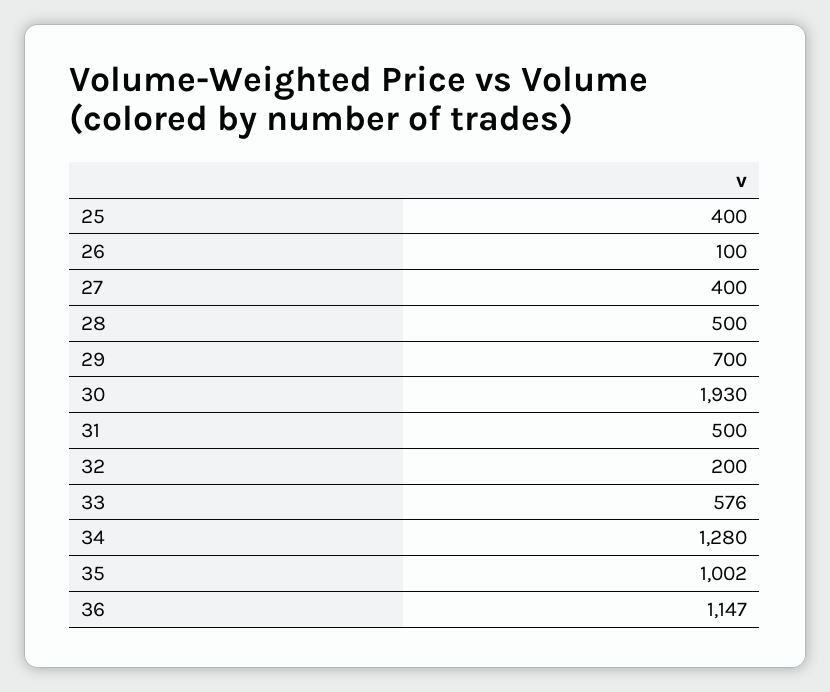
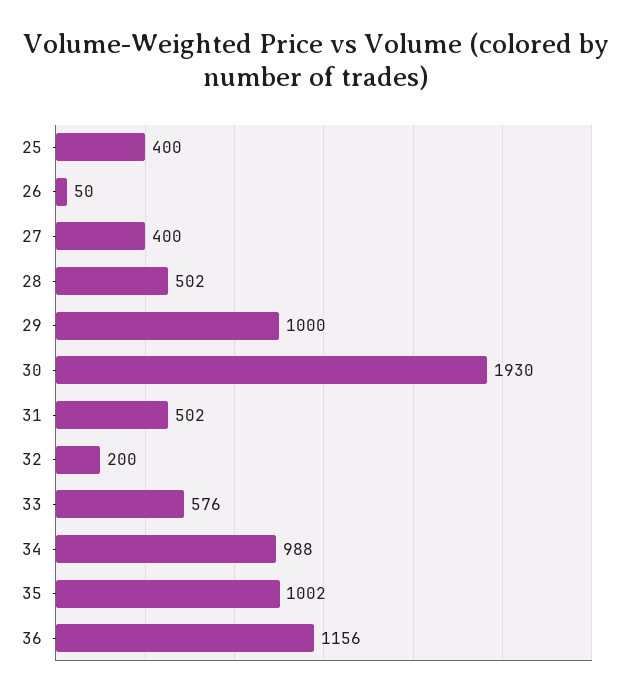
  {
    "25": 400,
-   "26": 100,
+   "26": 50,
    "27": 400,
-   "28": 500,
+   "28": 502,
-   "29": 700,
+   "29": 1000,
    "30": 1930,
-   "31": 500,
+   "31": 502,
    "32": 200,
    "33": 576,
-   "34": 1280,
+   "34": 988,
    "35": 1002,
-   "36": 1147
+   "36": 1156
  }

